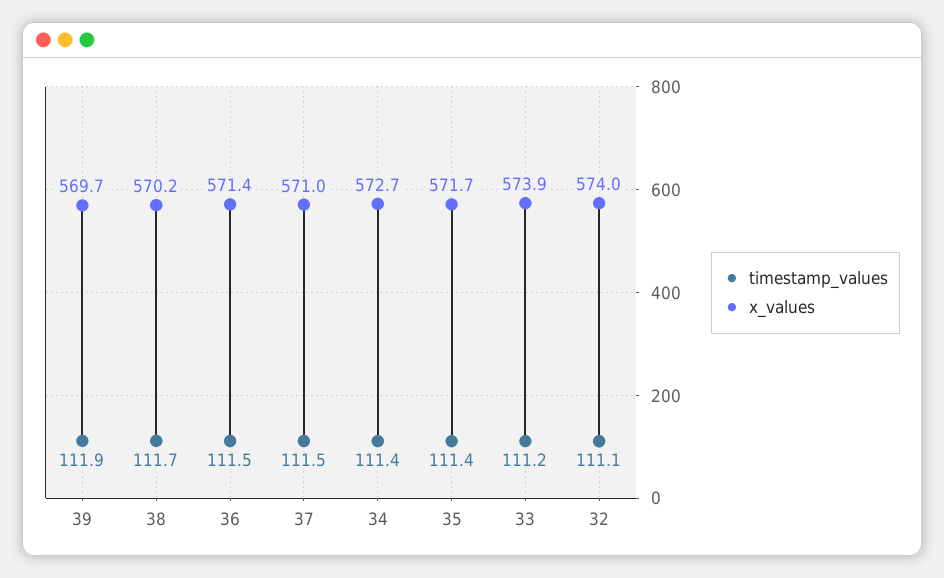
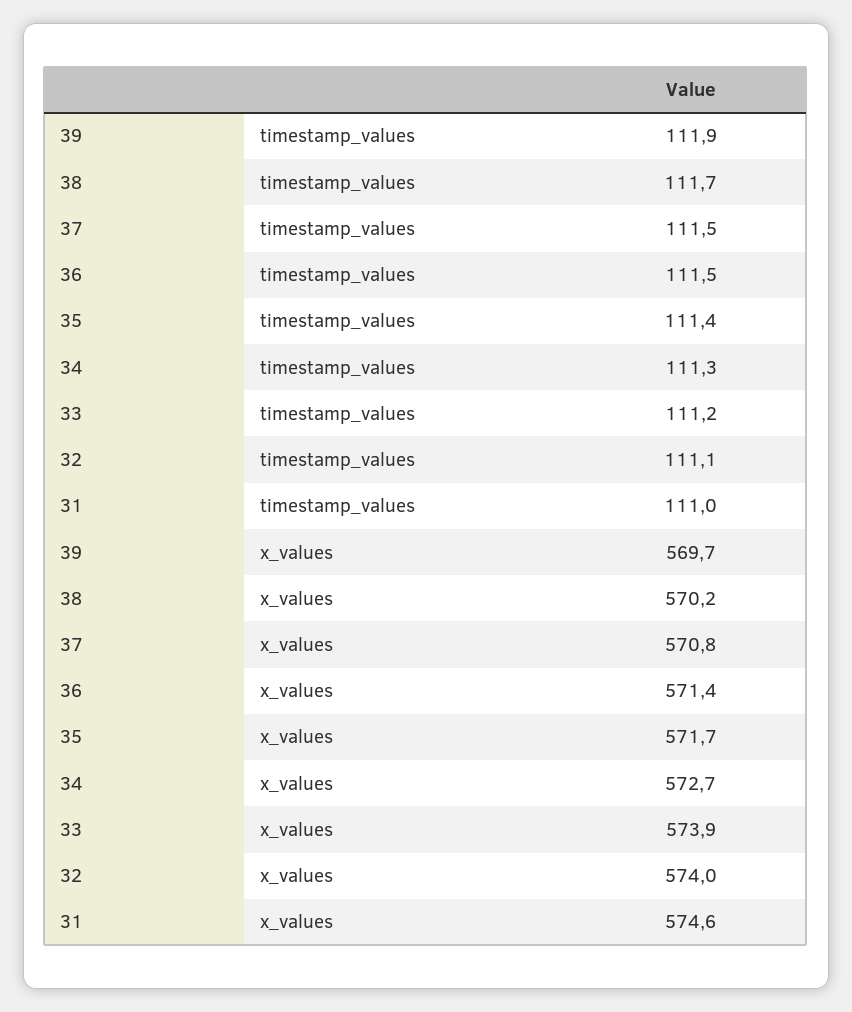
  {
    "timestamp_values": {
      "39": 111.9,
      "38": 111.7,
      "36": 111.5,
      "37": 111.5,
-     "34": 111.4,
+     "34": 111.3,
      "35": 111.4,
      "33": 111.2,
-     "32": 111.1
+     "32": 111.1,
+     "31": 111
    },
    "x_values": {
      "39": 569.7,
      "38": 570.2,
      "36": 571.4,
-     "37": 571,
+     "37": 570.8,
      "34": 572.7,
      "35": 571.7,
      "33": 573.9,
-     "32": 574
+     "32": 574,
+     "31": 574.6
    }
  }

